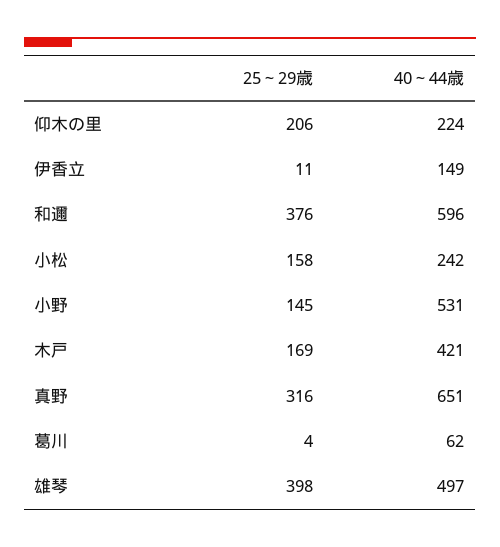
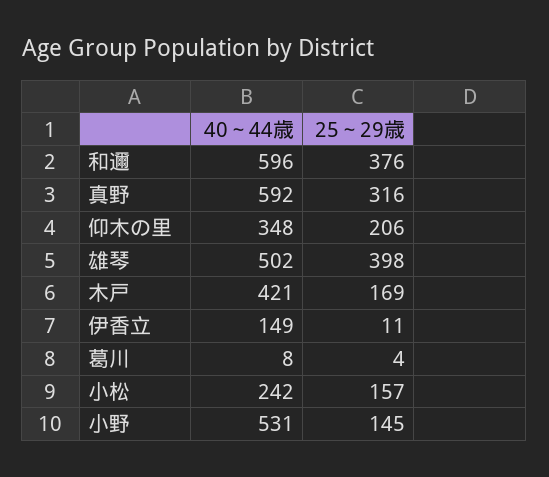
  {
    "25～29歳": {
      "仰木の里": 206,
      "伊香立": 11,
      "和邇": 376,
-     "小松": 158,
+     "小松": 157,
      "小野": 145,
      "木戸": 169,
      "真野": 316,
      "葛川": 4,
      "雄琴": 398
    },
    "40～44歳": {
-     "仰木の里": 224,
+     "仰木の里": 348,
      "伊香立": 149,
      "和邇": 596,
      "小松": 242,
      "小野": 531,
      "木戸": 421,
-     "真野": 651,
+     "真野": 592,
-     "葛川": 62,
+     "葛川": 8,
-     "雄琴": 497
+     "雄琴": 502
    }
  }

